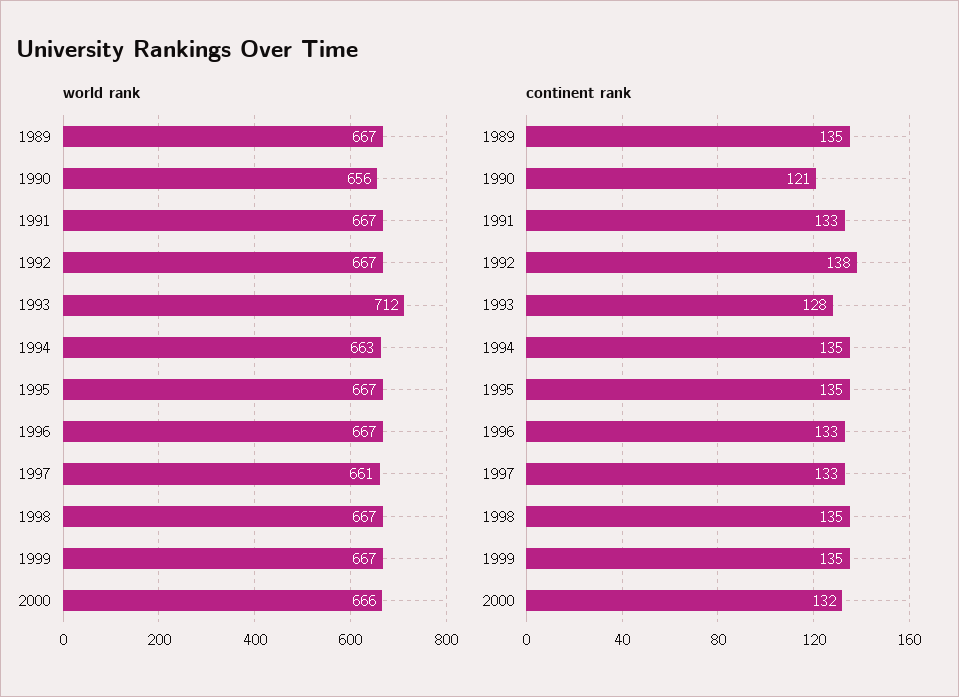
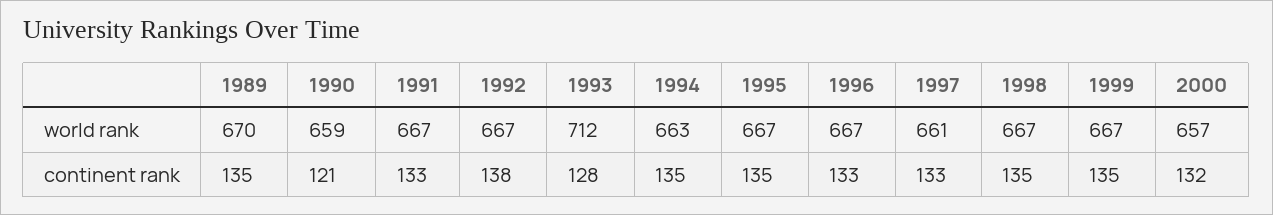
  {
    "world rank": {
-     "1989": 667,
+     "1989": 670,
-     "1990": 656,
+     "1990": 659,
      "1991": 667,
      "1992": 667,
      "1993": 712,
      "1994": 663,
      "1995": 667,
      "1996": 667,
      "1997": 661,
      "1998": 667,
      "1999": 667,
-     "2000": 666
+     "2000": 657
    },
    "continent rank": {
      "1989": 135,
      "1990": 121,
      "1991": 133,
      "1992": 138,
      "1993": 128,
      "1994": 135,
      "1995": 135,
      "1996": 133,
      "1997": 133,
      "1998": 135,
      "1999": 135,
      "2000": 132
    }
  }

